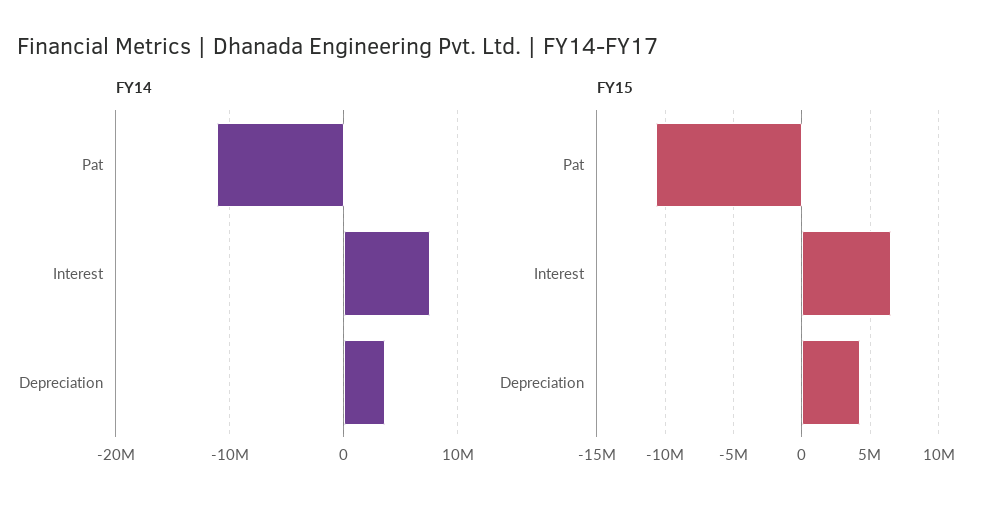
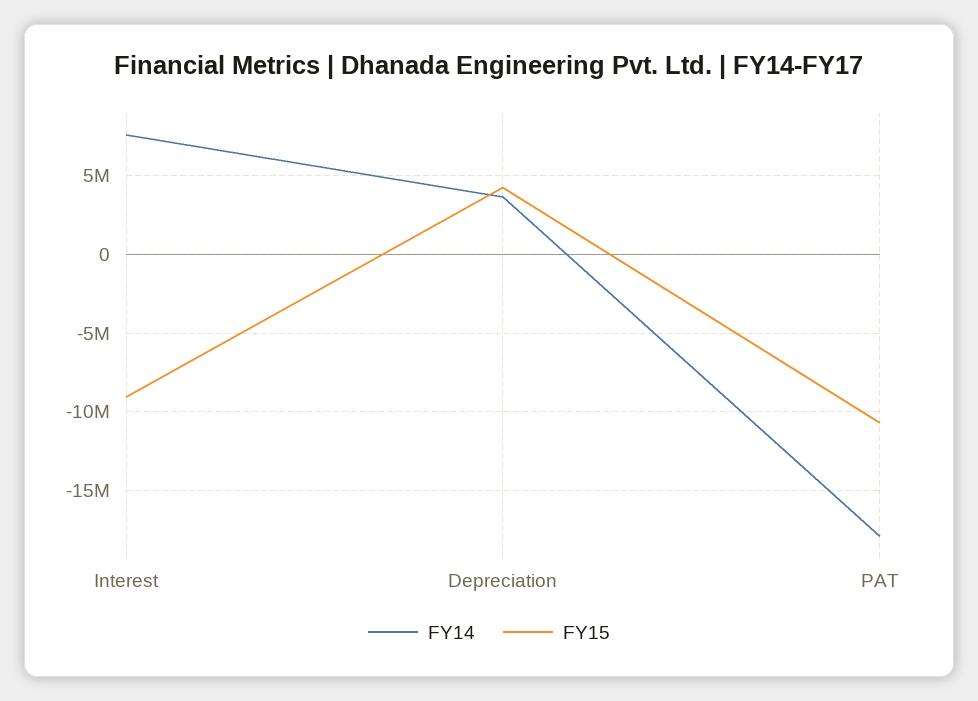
  {
    "FY14": {
-     "Pat": -11000000,
+     "Pat": -18000000,
      "Interest": 7500000,
      "Depreciation": 3500000
    },
    "FY15": {
      "Pat": -10500000,
-     "Interest": 6500000,
+     "Interest": -9000000,
      "Depreciation": 4000000
    }
  }

